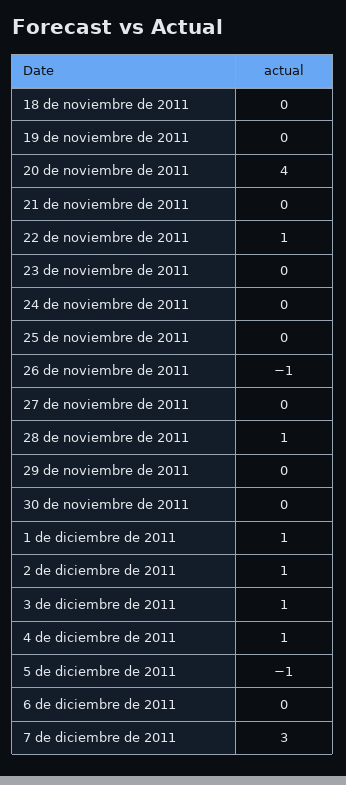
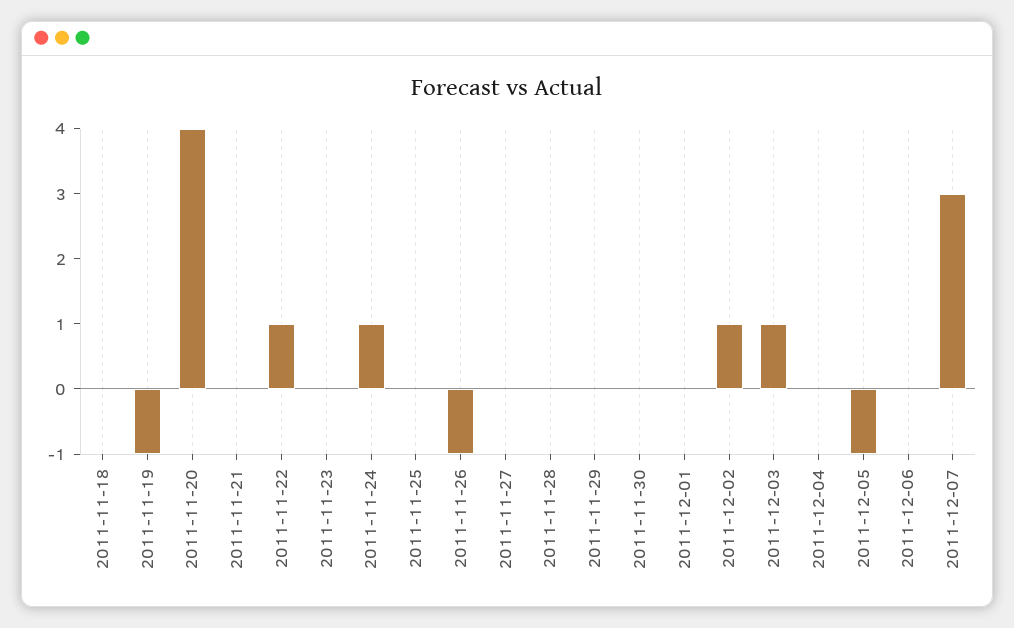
  {
    "18 de noviembre de 2011": 0,
-   "19 de noviembre de 2011": 0,
+   "19 de noviembre de 2011": -1,
    "20 de noviembre de 2011": 4,
    "21 de noviembre de 2011": 0,
    "22 de noviembre de 2011": 1,
    "23 de noviembre de 2011": 0,
-   "24 de noviembre de 2011": 0,
+   "24 de noviembre de 2011": 1,
    "25 de noviembre de 2011": 0,
    "26 de noviembre de 2011": -1,
    "27 de noviembre de 2011": 0,
-   "28 de noviembre de 2011": 1,
+   "28 de noviembre de 2011": 0,
    "29 de noviembre de 2011": 0,
    "30 de noviembre de 2011": 0,
-   "1 de diciembre de 2011": 1,
+   "1 de diciembre de 2011": 0,
    "2 de diciembre de 2011": 1,
    "3 de diciembre de 2011": 1,
-   "4 de diciembre de 2011": 1,
+   "4 de diciembre de 2011": 0,
    "5 de diciembre de 2011": -1,
    "6 de diciembre de 2011": 0,
    "7 de diciembre de 2011": 3
  }

